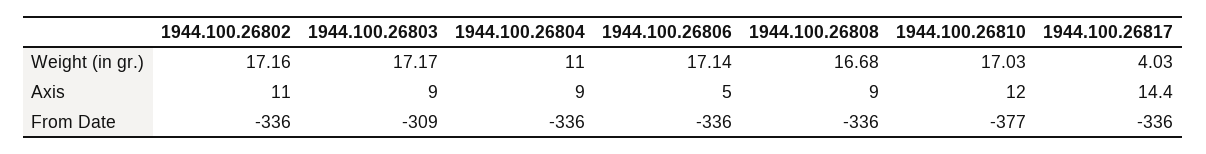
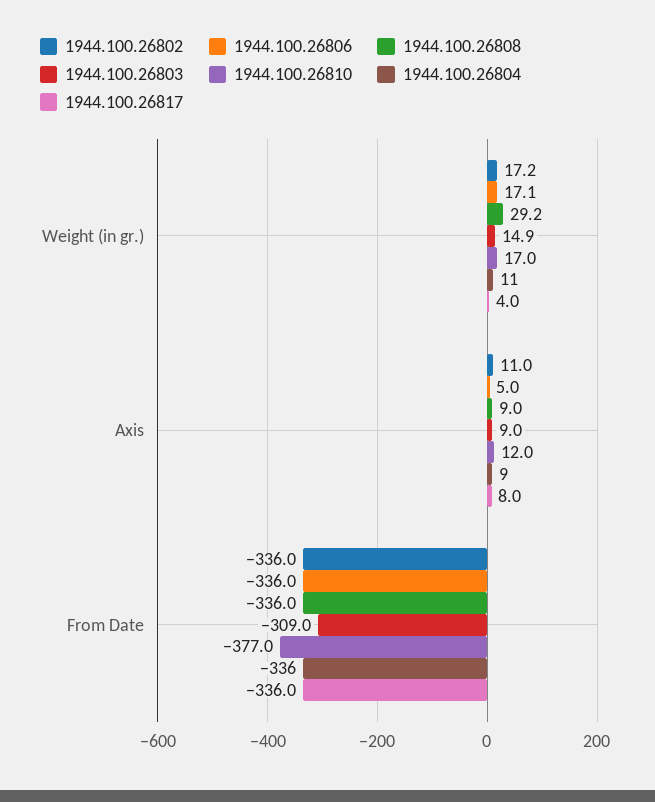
  {
    "1944.100.26802": {
      "Weight (in gr.)": 17.16,
      "Axis": 11,
      "From Date": -336
    },
    "1944.100.26803": {
-     "Weight (in gr.)": 17.17,
+     "Weight (in gr.)": 14.9,
      "Axis": 9,
      "From Date": -309
    },
    "1944.100.26804": {
      "Weight (in gr.)": 11,
      "Axis": 9,
      "From Date": -336
    },
    "1944.100.26806": {
      "Weight (in gr.)": 17.14,
      "Axis": 5,
      "From Date": -336
    },
    "1944.100.26808": {
-     "Weight (in gr.)": 16.68,
+     "Weight (in gr.)": 29.2,
      "Axis": 9,
      "From Date": -336
    },
    "1944.100.26810": {
      "Weight (in gr.)": 17.03,
      "Axis": 12,
      "From Date": -377
    },
    "1944.100.26817": {
      "Weight (in gr.)": 4.03,
-     "Axis": 14.4,
+     "Axis": 8,
      "From Date": -336
    }
  }

